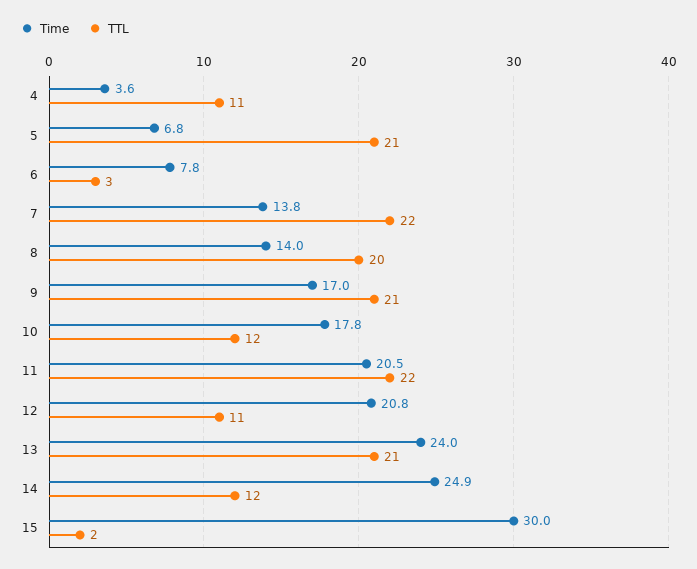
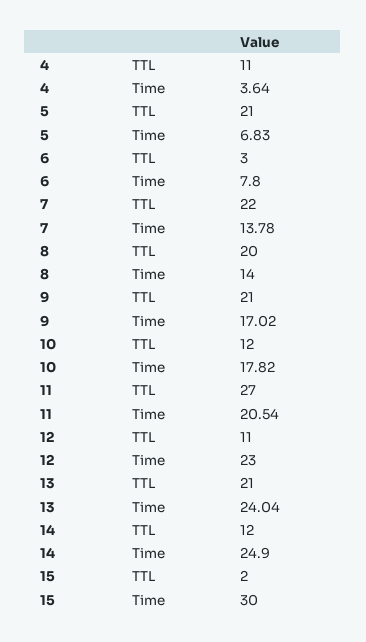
  {
    "Time": {
      "4": 3.64,
      "5": 6.83,
      "6": 7.8,
      "7": 13.78,
      "8": 14,
      "9": 17.02,
      "10": 17.82,
      "11": 20.54,
-     "12": 20.8,
+     "12": 23,
      "13": 24.04,
      "14": 24.9,
      "15": 30
    },
    "TTL": {
      "4": 11,
      "5": 21,
      "6": 3,
      "7": 22,
      "8": 20,
      "9": 21,
      "10": 12,
-     "11": 22,
+     "11": 27,
      "12": 11,
      "13": 21,
      "14": 12,
      "15": 2
    }
  }

